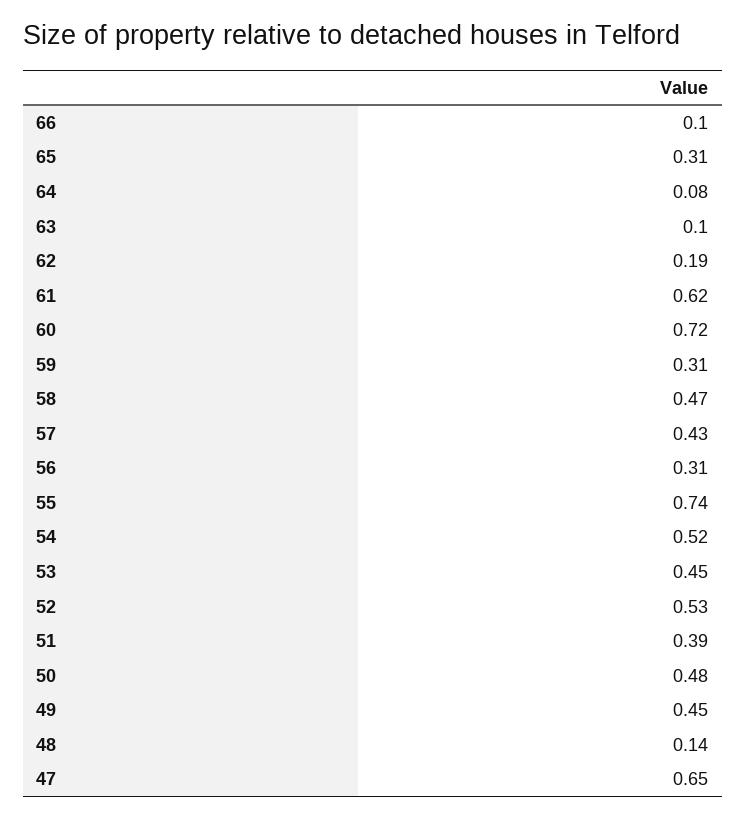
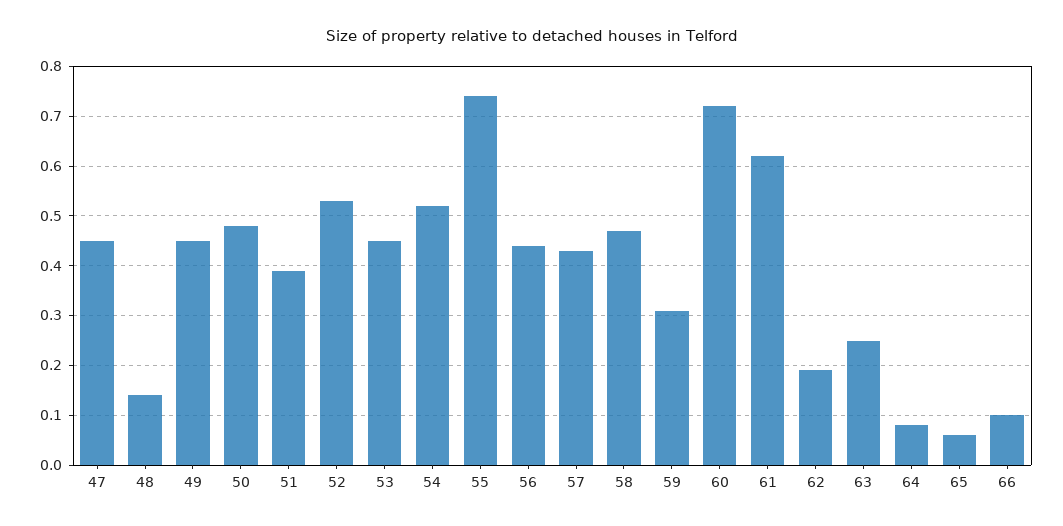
  {
    "66": 0.1,
-   "65": 0.31,
+   "65": 0.05,
    "64": 0.08,
-   "63": 0.1,
+   "63": 0.25,
    "62": 0.19,
    "61": 0.62,
    "60": 0.72,
    "59": 0.31,
    "58": 0.47,
    "57": 0.43,
-   "56": 0.31,
+   "56": 0.45,
    "55": 0.74,
    "54": 0.52,
    "53": 0.45,
    "52": 0.53,
    "51": 0.39,
    "50": 0.48,
    "49": 0.45,
    "48": 0.14,
-   "47": 0.65
+   "47": 0.45
  }

